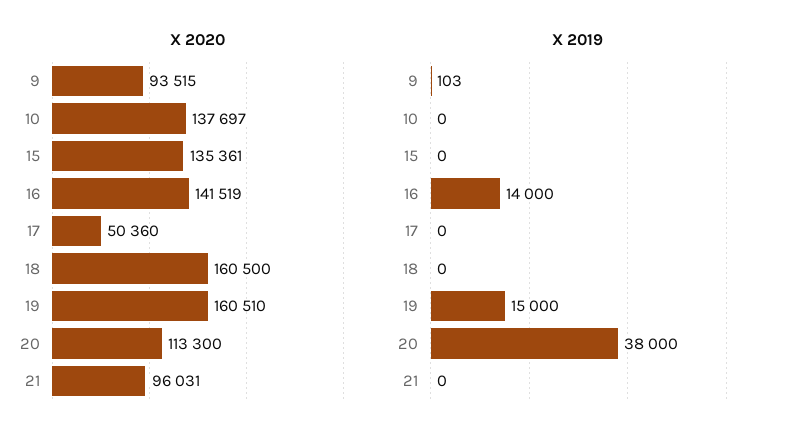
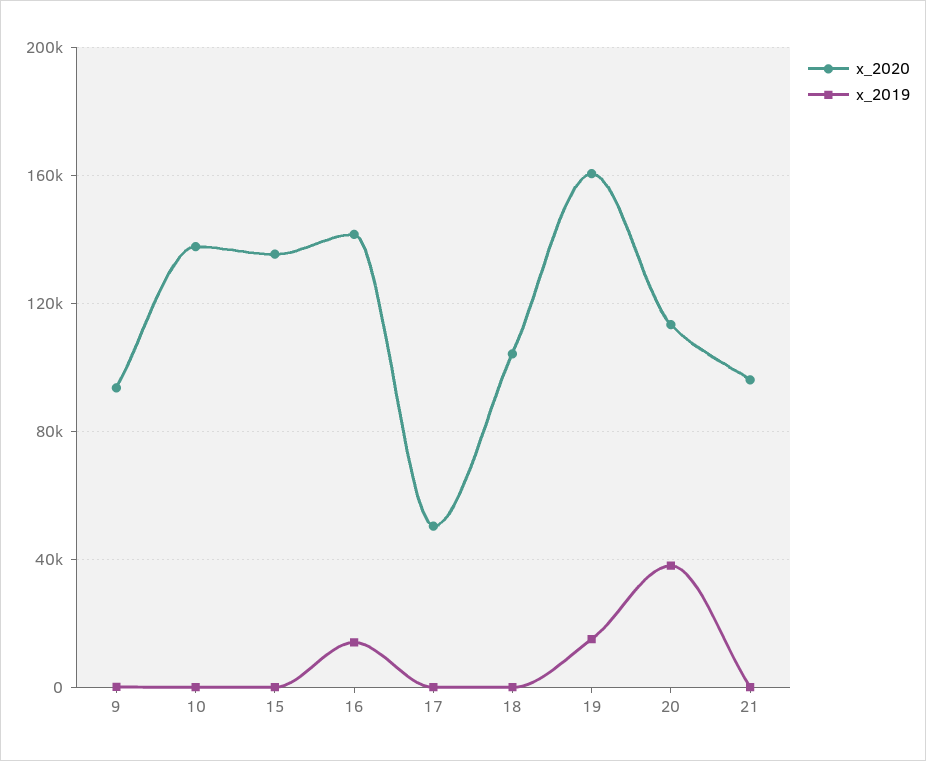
  {
    "X 2020": {
      "9": 93515,
      "10": 137697,
      "15": 135361,
      "16": 141519,
      "17": 50360,
-     "18": 160500,
+     "18": 105000,
      "19": 160510,
      "20": 113300,
      "21": 96031
    },
    "X 2019": {
      "9": 103,
      "10": 0,
      "15": 0,
      "16": 14000,
      "17": 0,
      "18": 0,
      "19": 15000,
      "20": 38000,
      "21": 0
    }
  }

